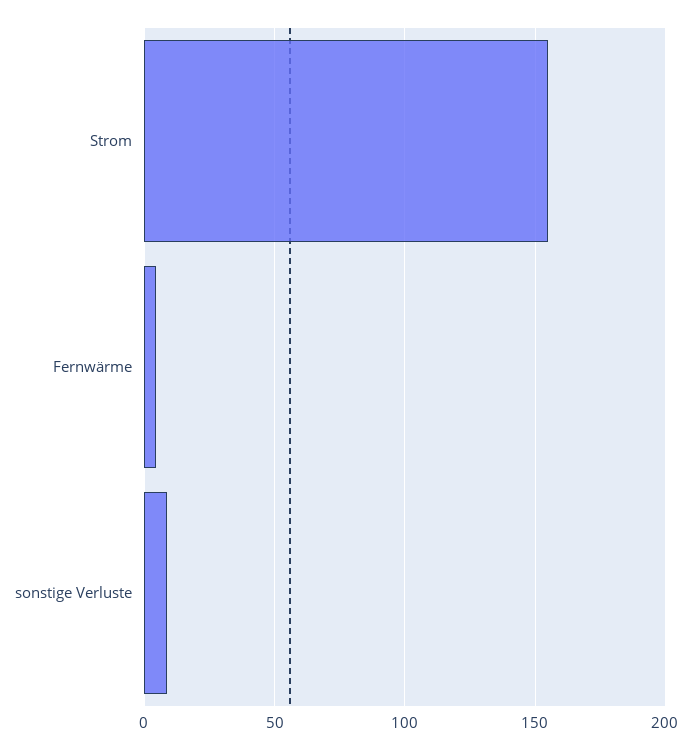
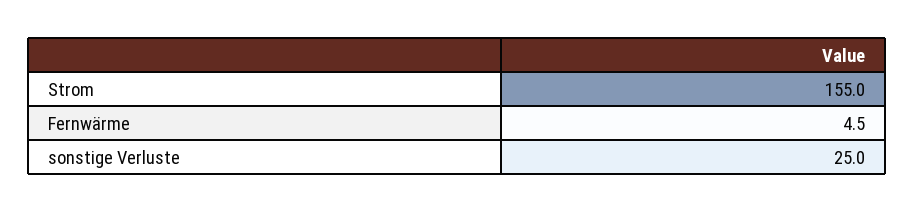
  {
    "Strom": 155,
    "Fernwärme": 4.5,
-   "sonstige Verluste": 10
+   "sonstige Verluste": 25
  }

